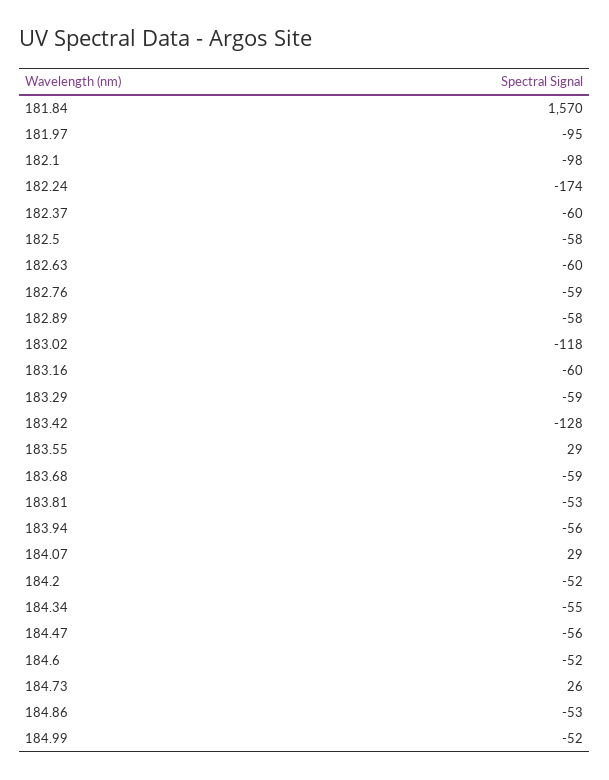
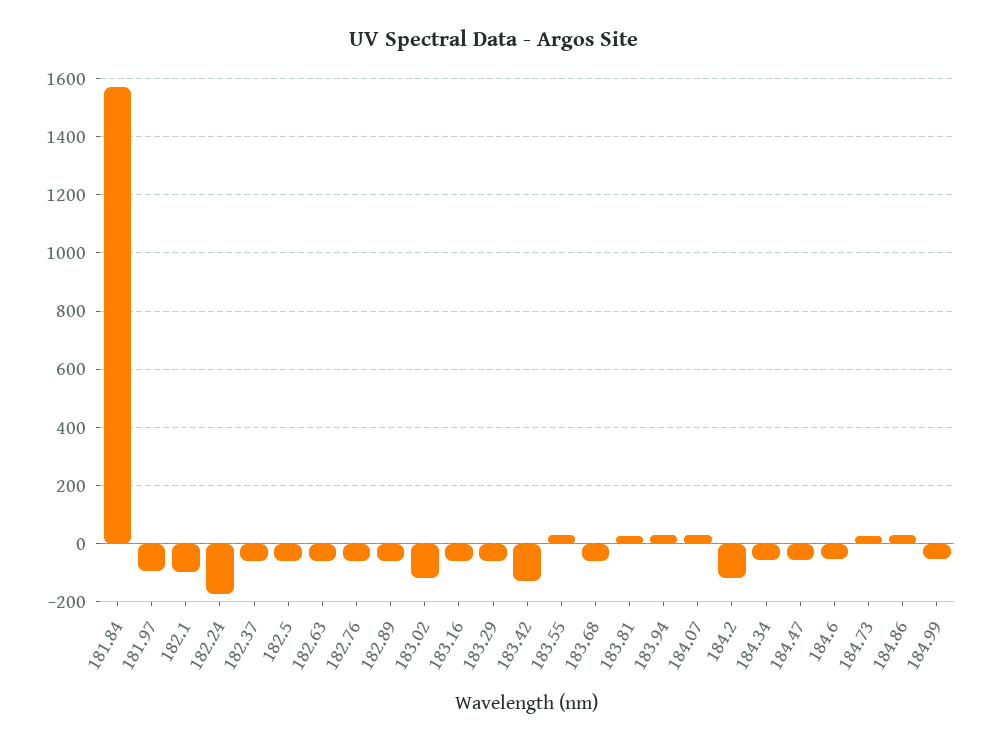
  {
    "181.84": 1570,
    "181.97": -95,
    "182.1": -98,
    "182.24": -174,
    "182.37": -60,
    "182.5": -58,
    "182.63": -60,
    "182.76": -59,
    "182.89": -58,
    "183.02": -118,
    "183.16": -60,
    "183.29": -59,
    "183.42": -128,
    "183.55": 29,
    "183.68": -59,
-   "183.81": -53,
+   "183.81": 25,
-   "183.94": -56,
+   "183.94": 25,
    "184.07": 29,
-   "184.2": -52,
+   "184.2": -125,
    "184.34": -55,
    "184.47": -56,
    "184.6": -52,
    "184.73": 26,
-   "184.86": -53,
+   "184.86": 25,
    "184.99": -52
  }

